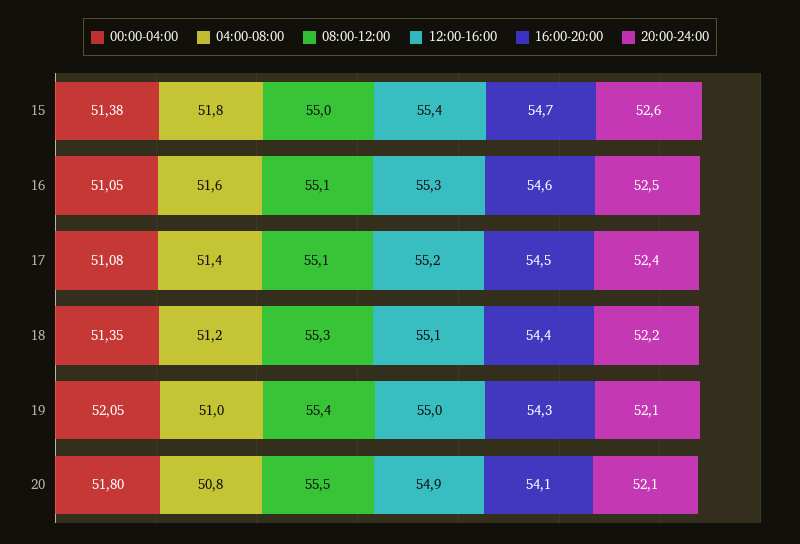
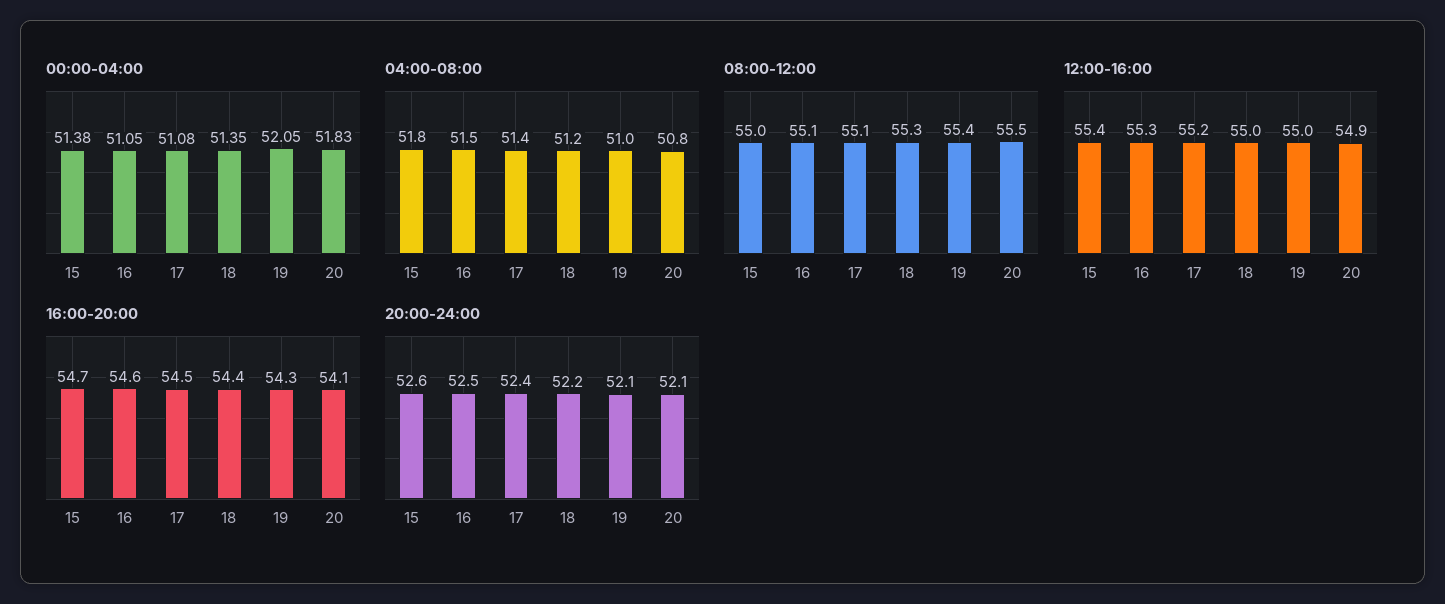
  {
    "00:00-04:00": {
      "15": 51.38,
      "16": 51.05,
      "17": 51.08,
      "18": 51.35,
      "19": 52.05,
-     "20": 51.8
+     "20": 51.83
    },
    "04:00-08:00": {
      "15": 51.8,
-     "16": 51.6,
+     "16": 51.5,
      "17": 51.4,
      "18": 51.2,
      "19": 51,
      "20": 50.8
    },
    "08:00-12:00": {
      "15": 55,
      "16": 55.1,
      "17": 55.1,
      "18": 55.3,
      "19": 55.4,
      "20": 55.5
    },
    "12:00-16:00": {
      "15": 55.4,
      "16": 55.3,
      "17": 55.2,
-     "18": 55.1,
+     "18": 55,
      "19": 55,
      "20": 54.9
    },
    "16:00-20:00": {
      "15": 54.7,
      "16": 54.6,
      "17": 54.5,
      "18": 54.4,
      "19": 54.3,
      "20": 54.1
    },
    "20:00-24:00": {
      "15": 52.6,
      "16": 52.5,
      "17": 52.4,
      "18": 52.2,
      "19": 52.1,
      "20": 52.1
    }
  }

